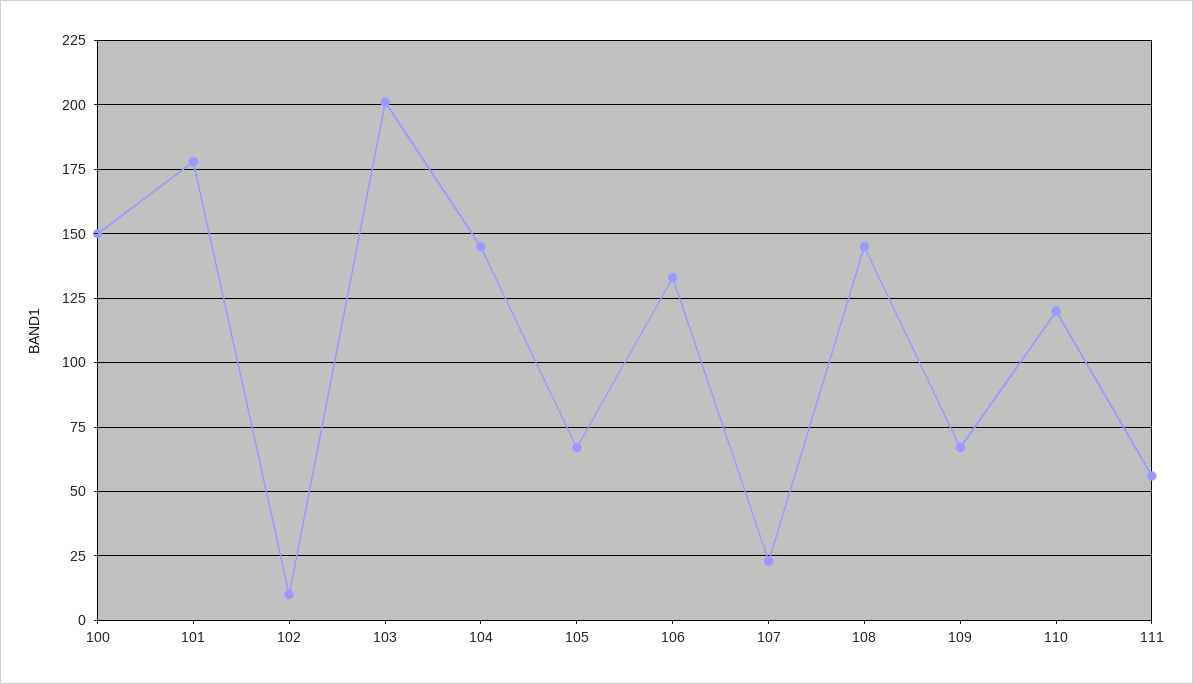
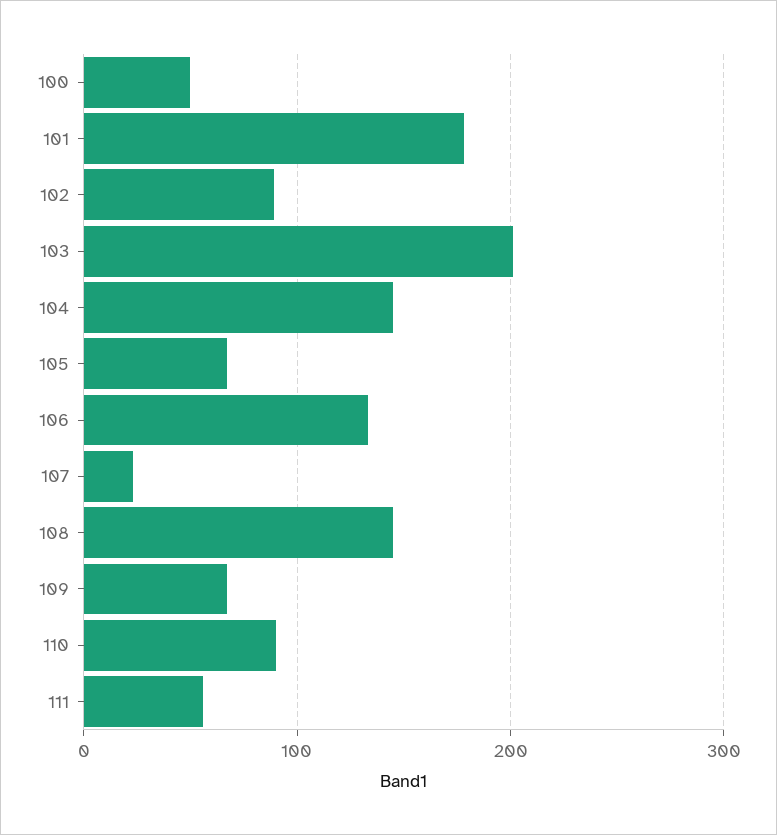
  {
-   "100": 150,
+   "100": 50,
    "101": 180,
-   "102": 10,
+   "102": 90,
    "103": 200,
    "104": 145,
    "105": 65,
    "106": 135,
    "107": 25,
    "108": 145,
    "109": 65,
-   "110": 120,
+   "110": 90,
    "111": 55
  }

